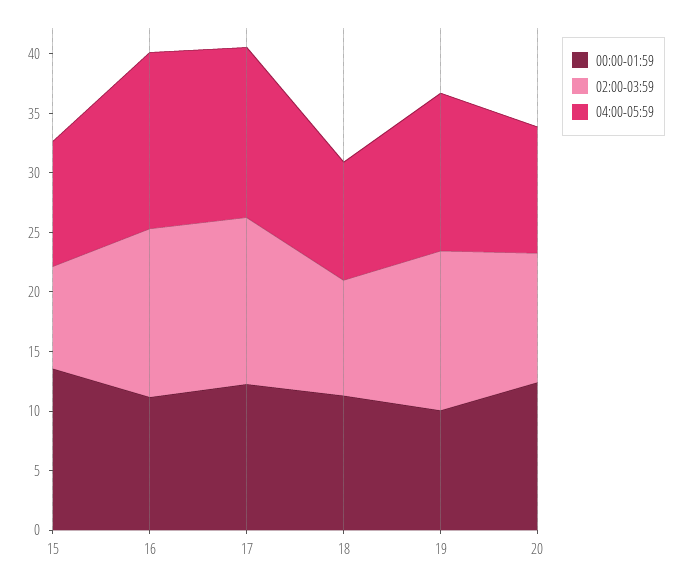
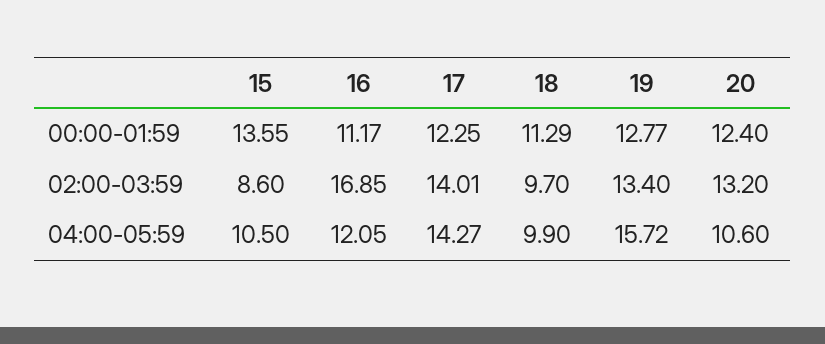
  {
    "00:00-01:59": {
      "15": 13.55,
      "16": 11.17,
      "17": 12.25,
      "18": 11.29,
-     "19": 10,
+     "19": 12.77,
      "20": 12.4
    },
    "02:00-03:59": {
      "15": 8.6,
-     "16": 14,
+     "16": 16.85,
      "17": 14.01,
      "18": 9.7,
      "19": 13.4,
-     "20": 11
+     "20": 13.2
    },
    "04:00-05:59": {
      "15": 10.5,
-     "16": 15,
+     "16": 12.05,
      "17": 14.27,
      "18": 9.9,
-     "19": 13,
+     "19": 15.72,
      "20": 10.6
    }
  }

